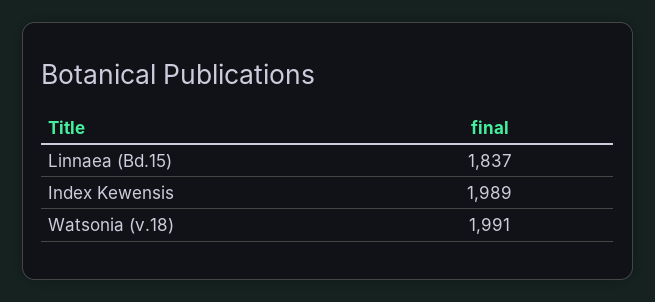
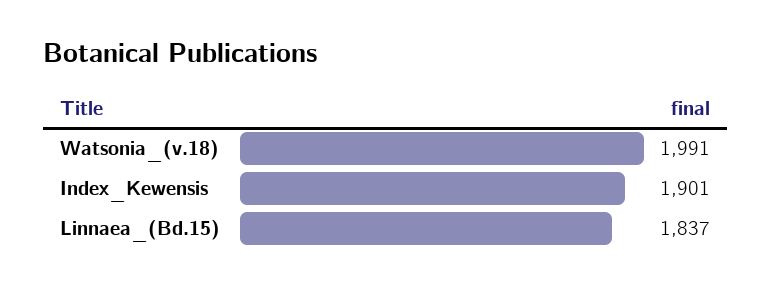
  {
    "Linnaea (Bd.15)": 1837,
-   "Index Kewensis": 1989,
+   "Index Kewensis": 1901,
    "Watsonia (v.18)": 1991
  }

